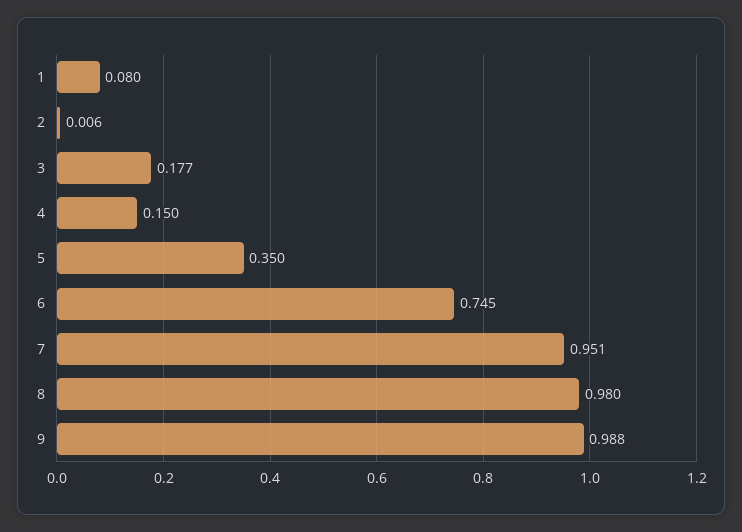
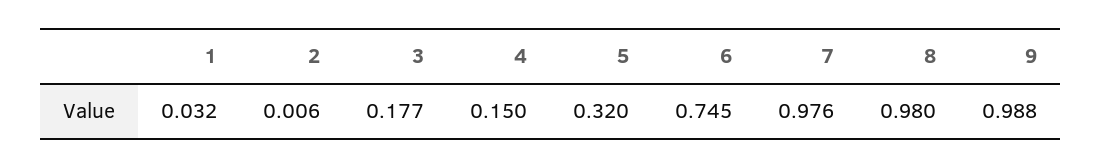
  {
-   "1": 0.08,
+   "1": 0.032,
    "2": 0.006,
    "3": 0.177,
    "4": 0.15,
-   "5": 0.35,
+   "5": 0.32,
    "6": 0.745,
-   "7": 0.951,
+   "7": 0.976,
    "8": 0.98,
    "9": 0.988
  }

